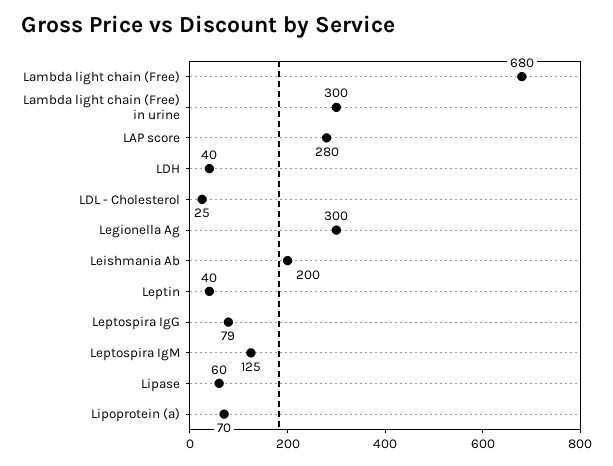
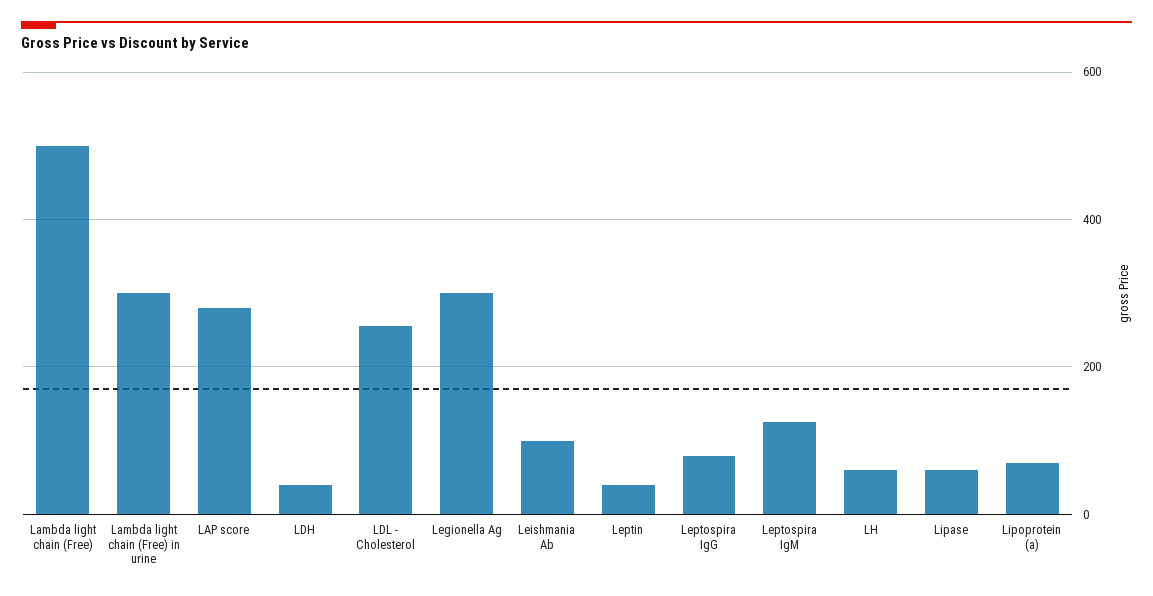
  {
-   "Lambda light chain (Free)": 680,
+   "Lambda light chain (Free)": 500,
    "Lambda light chain (Free) in urine": 300,
    "LAP score": 280,
    "LDH": 40,
-   "LDL - Cholesterol": 25,
+   "LDL - Cholesterol": 260,
    "Legionella Ag": 300,
-   "Leishmania Ab": 200,
+   "Leishmania Ab": 100,
    "Leptin": 40,
    "Leptospira IgG": 79,
    "Leptospira IgM": 125,
    "Lipase": 60,
-   "Lipoprotein (a)": 70
+   "Lipoprotein (a)": 70,
+   "LH": 60
  }

